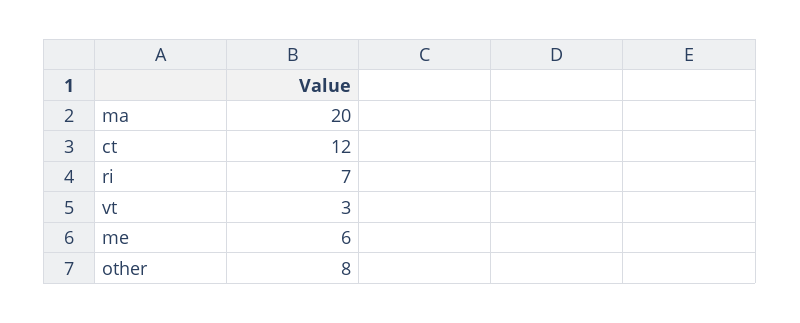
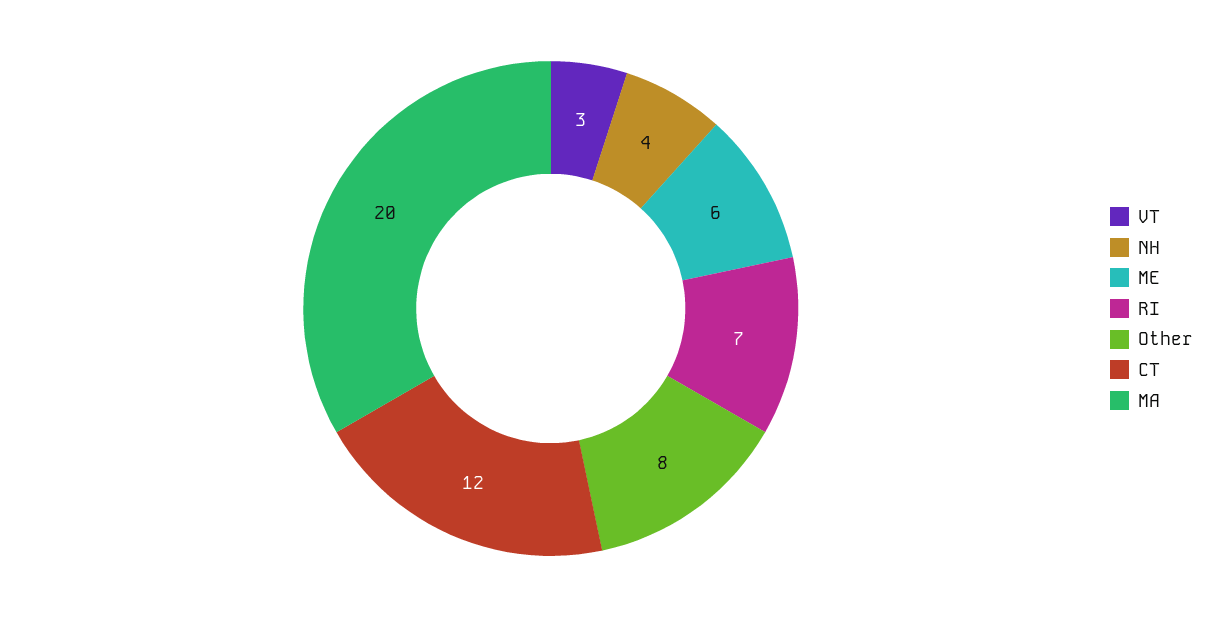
  {
    "ma": 20,
    "ct": 12,
    "ri": 7,
    "vt": 3,
    "me": 6,
-   "other": 8
+   "other": 8,
+   "NH": 4
  }

